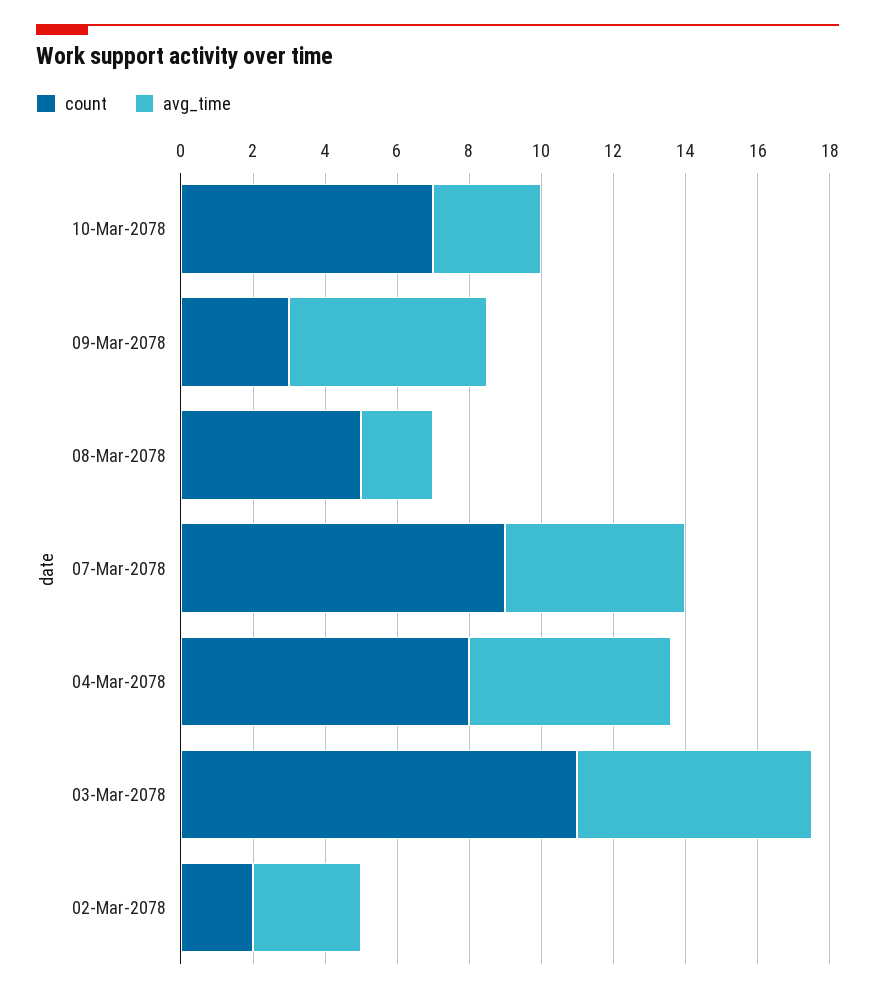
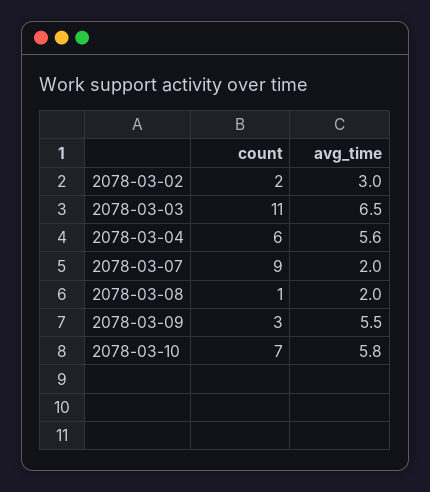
  {
    "count": {
      "10-Mar-2078": 7,
      "09-Mar-2078": 3,
-     "08-Mar-2078": 5,
+     "08-Mar-2078": 1,
      "07-Mar-2078": 9,
-     "04-Mar-2078": 8,
+     "04-Mar-2078": 6,
      "03-Mar-2078": 11,
      "02-Mar-2078": 2
    },
    "avg_time": {
-     "10-Mar-2078": 3,
+     "10-Mar-2078": 5.8,
      "09-Mar-2078": 5.5,
      "08-Mar-2078": 2,
-     "07-Mar-2078": 5,
+     "07-Mar-2078": 2,
      "04-Mar-2078": 5.6,
      "03-Mar-2078": 6.5,
      "02-Mar-2078": 3
    }
  }

